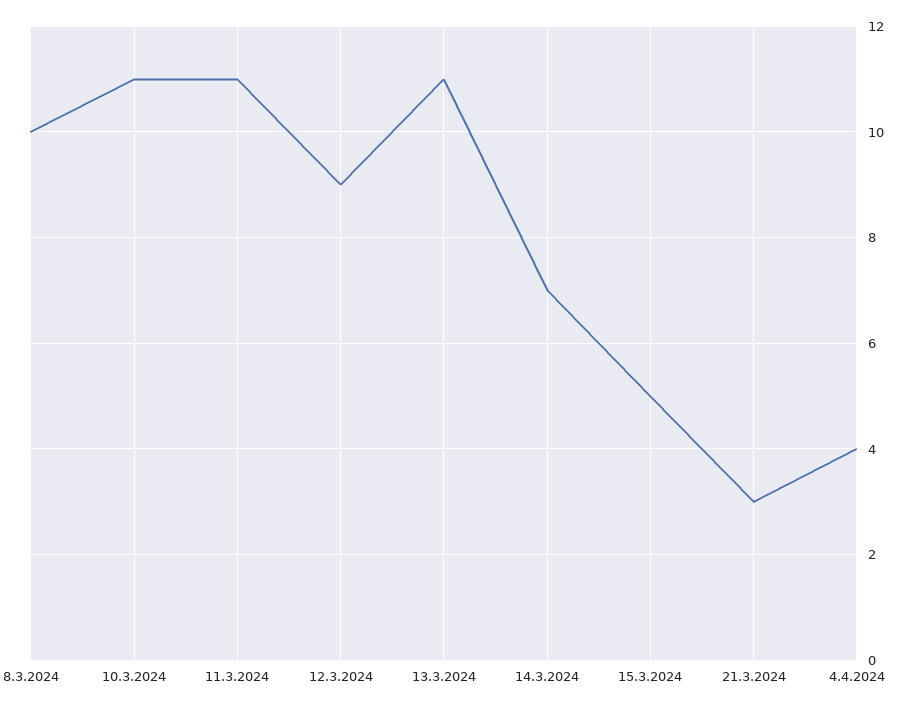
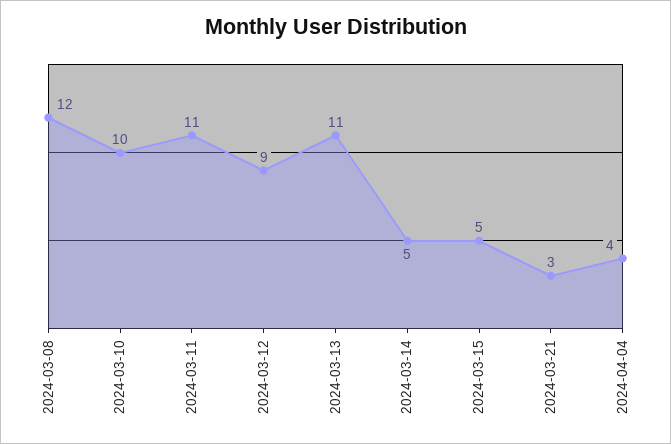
  {
-   "8.3.2024": 10,
+   "8.3.2024": 12,
-   "10.3.2024": 11,
+   "10.3.2024": 10,
    "11.3.2024": 11,
    "12.3.2024": 9,
    "13.3.2024": 11,
-   "14.3.2024": 7,
+   "14.3.2024": 5,
    "15.3.2024": 5,
    "21.3.2024": 3,
    "4.4.2024": 4
  }

